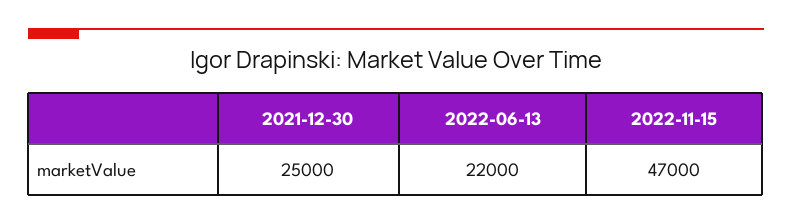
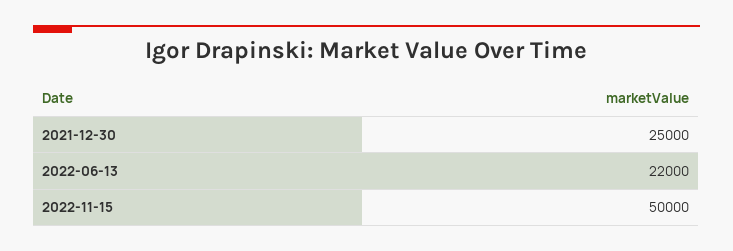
  {
    "2021-12-30": 25000,
    "2022-06-13": 22000,
-   "2022-11-15": 47000
+   "2022-11-15": 50000
  }

